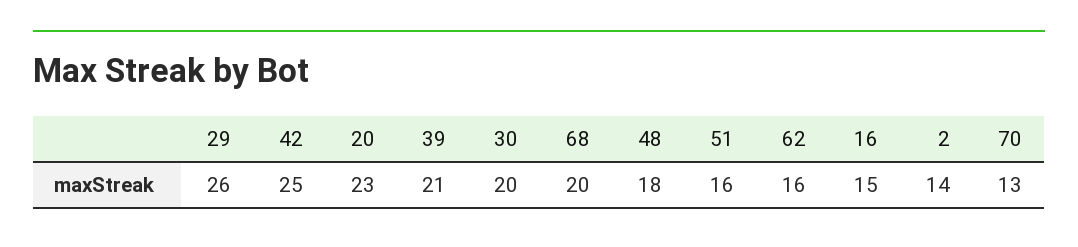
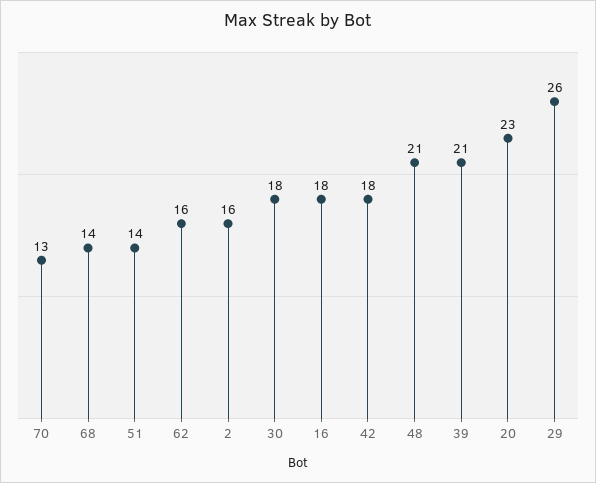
  {
    "29": 26,
-   "42": 25,
+   "42": 18,
    "20": 23,
    "39": 21,
-   "30": 20,
+   "30": 18,
-   "68": 20,
+   "68": 14,
-   "48": 18,
+   "48": 21,
-   "51": 16,
+   "51": 14,
    "62": 16,
-   "16": 15,
+   "16": 18,
-   "2": 14,
+   "2": 16,
    "70": 13
  }

